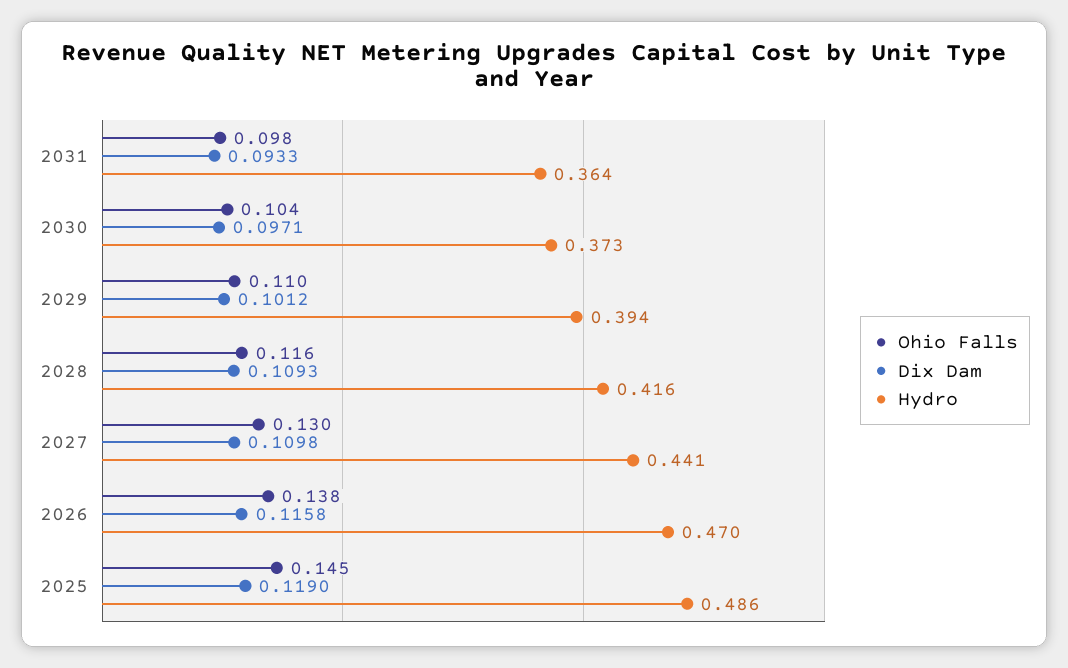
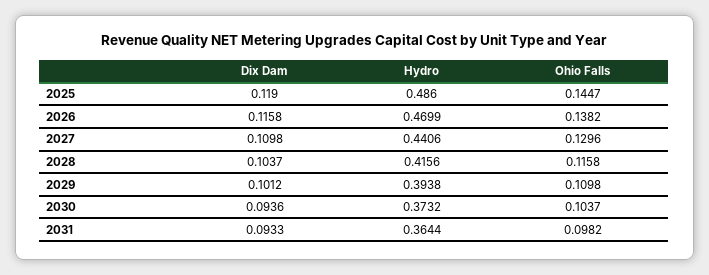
  {
    "Ohio Falls": {
      "2031": 0.0982,
      "2030": 0.1037,
      "2029": 0.1098,
      "2028": 0.1158,
      "2027": 0.1296,
      "2026": 0.1382,
      "2025": 0.1447
    },
    "Dix Dam": {
      "2031": 0.0933,
-     "2030": 0.0971,
+     "2030": 0.0936,
      "2029": 0.1012,
-     "2028": 0.1093,
+     "2028": 0.1037,
      "2027": 0.1098,
      "2026": 0.1158,
      "2025": 0.119
    },
    "Hydro": {
      "2031": 0.3644,
      "2030": 0.3732,
      "2029": 0.3938,
      "2028": 0.4156,
      "2027": 0.4406,
      "2026": 0.4699,
      "2025": 0.486
    }
  }

